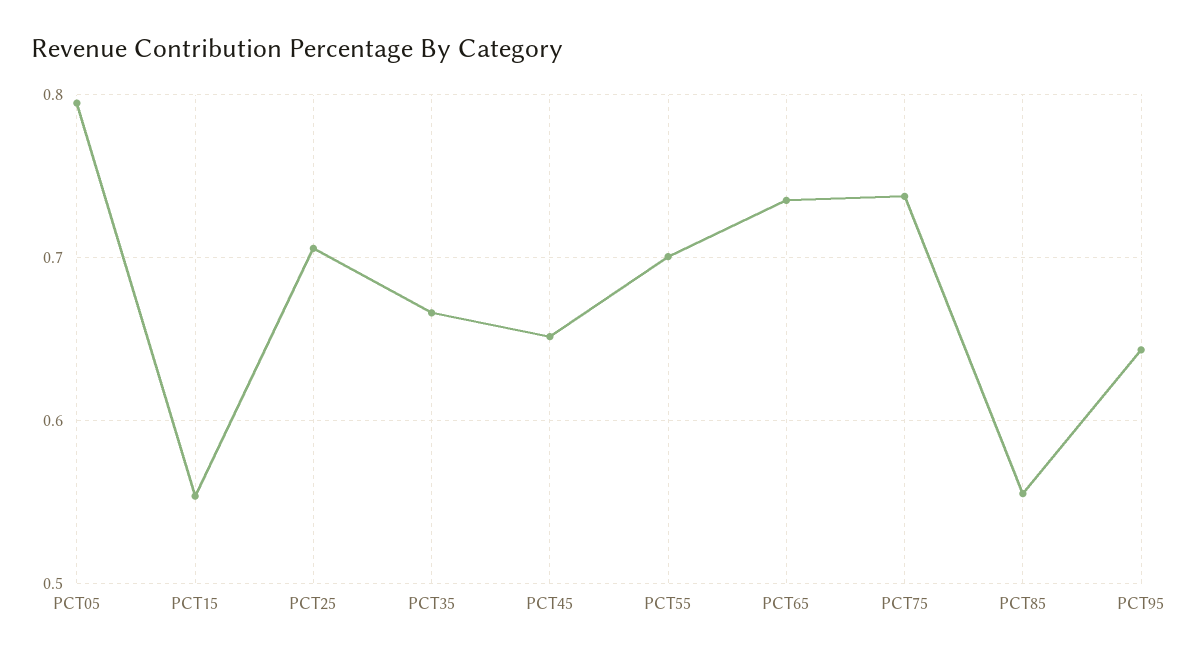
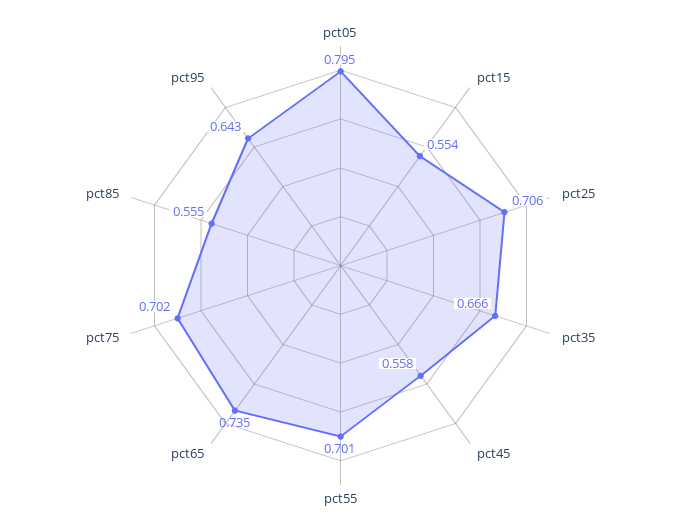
  {
    "PCT05": 0.795,
    "PCT15": 0.554,
    "PCT25": 0.706,
    "PCT35": 0.666,
-   "PCT45": 0.65,
+   "PCT45": 0.558,
    "PCT55": 0.701,
    "PCT65": 0.735,
-   "PCT75": 0.74,
+   "PCT75": 0.702,
    "PCT85": 0.555,
    "PCT95": 0.643
  }

